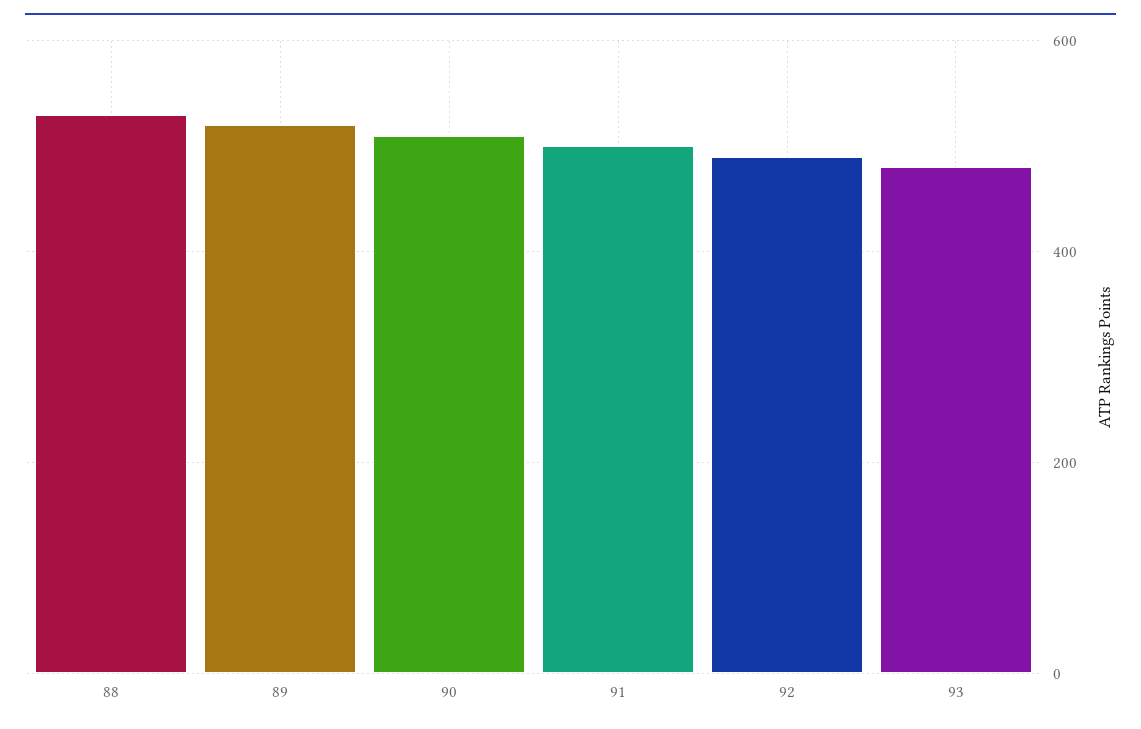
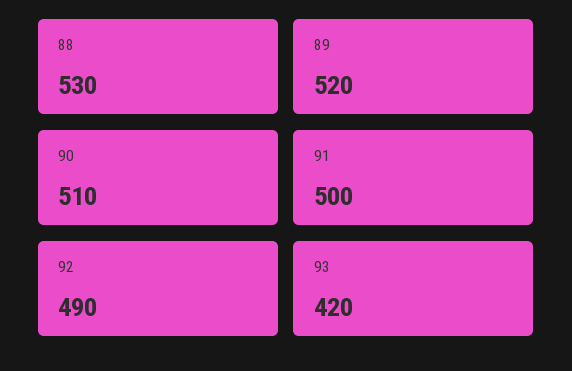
  {
    "88": 530,
    "89": 520,
    "90": 510,
    "91": 500,
    "92": 490,
-   "93": 480
+   "93": 420
  }

